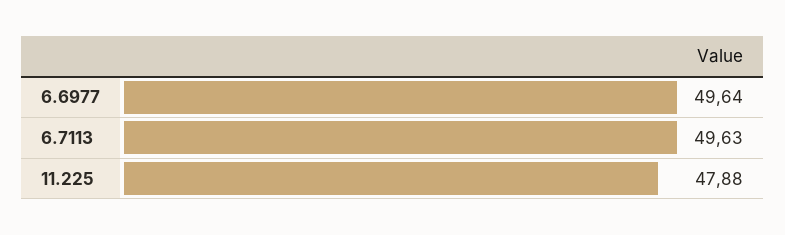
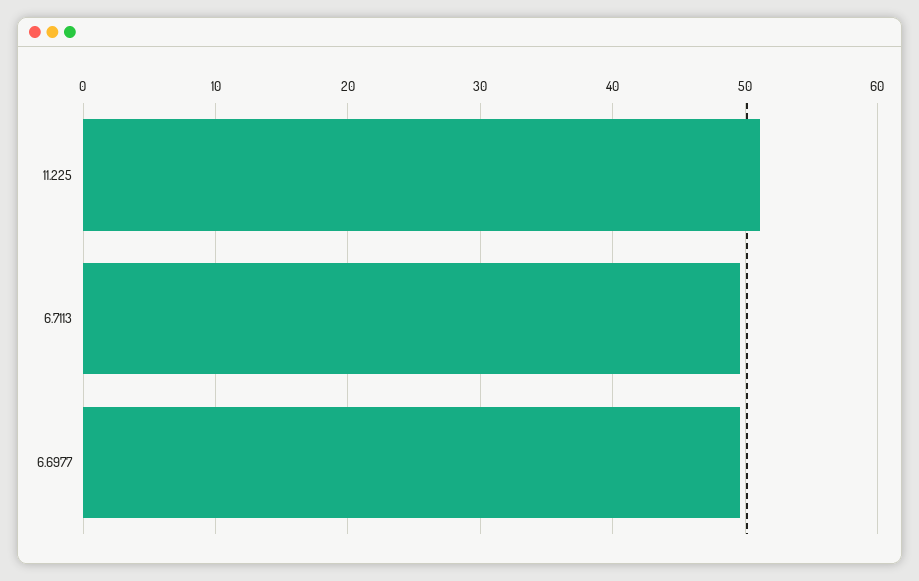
  {
    "6.6977": 49.64,
    "6.7113": 49.63,
-   "11.225": 47.88
+   "11.225": 51
  }

